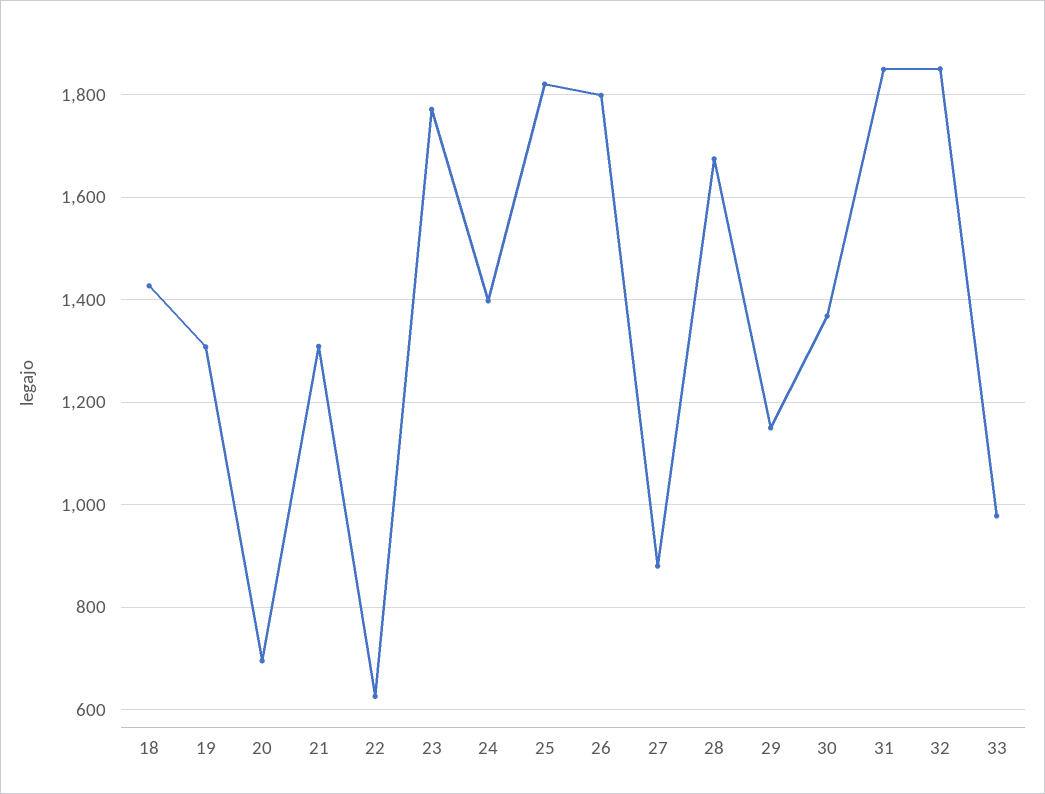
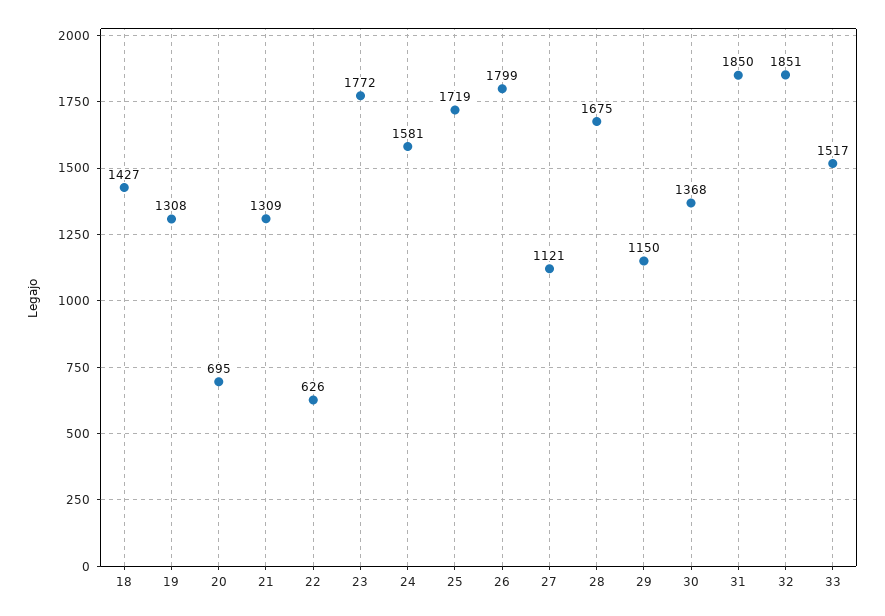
  {
    "18": 1427,
    "19": 1308,
    "20": 695,
    "21": 1309,
    "22": 626,
    "23": 1772,
-   "24": 1400,
+   "24": 1581,
-   "25": 1820,
+   "25": 1719,
    "26": 1799,
-   "27": 880,
+   "27": 1121,
    "28": 1675,
    "29": 1150,
    "30": 1368,
    "31": 1850,
    "32": 1851,
-   "33": 980
+   "33": 1517
  }

